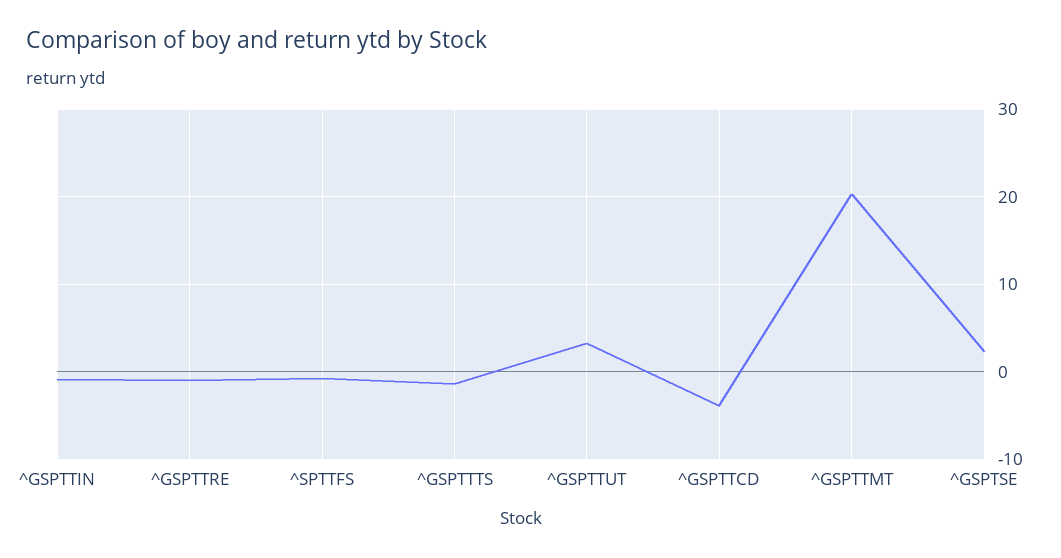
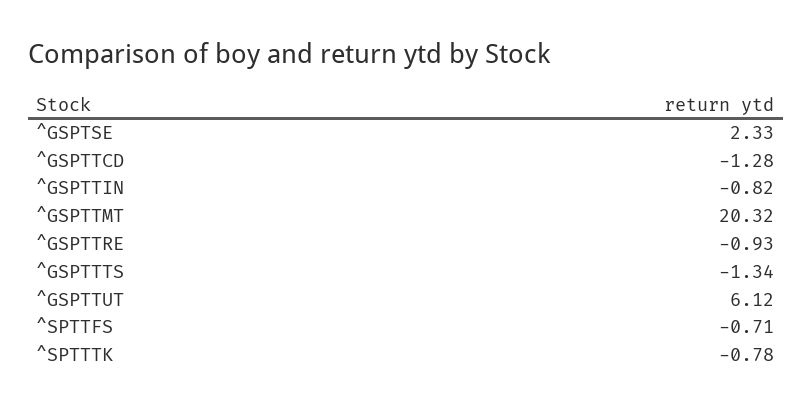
  {
    "^GSPTTIN": -0.82,
    "^GSPTTRE": -0.93,
    "^SPTTFS": -0.71,
    "^GSPTTTS": -1.34,
-   "^GSPTTUT": 3,
+   "^GSPTTUT": 6.12,
-   "^GSPTTCD": -4,
+   "^GSPTTCD": -1.28,
    "^GSPTTMT": 20.32,
-   "^GSPTSE": 2.33
+   "^GSPTSE": 2.33,
+   "^SPTTTK": -0.78
  }

